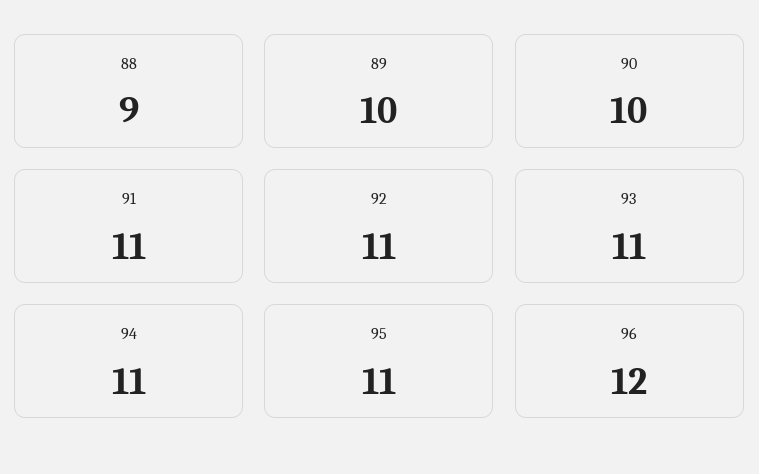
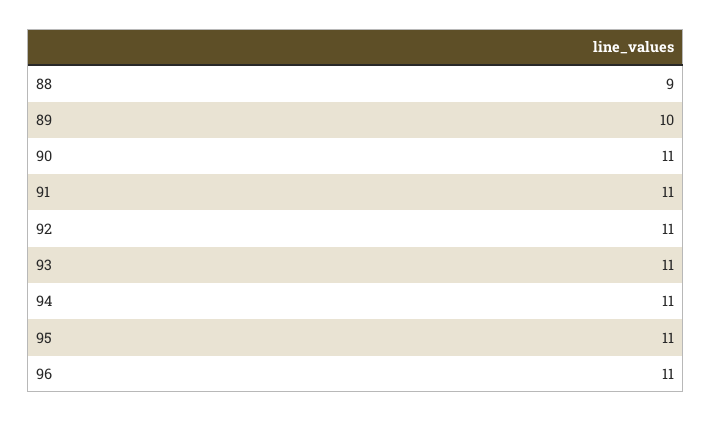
  {
    "88": 9,
    "89": 10,
-   "90": 10,
+   "90": 11,
    "91": 11,
    "92": 11,
    "93": 11,
    "94": 11,
    "95": 11,
-   "96": 12
+   "96": 11
  }

